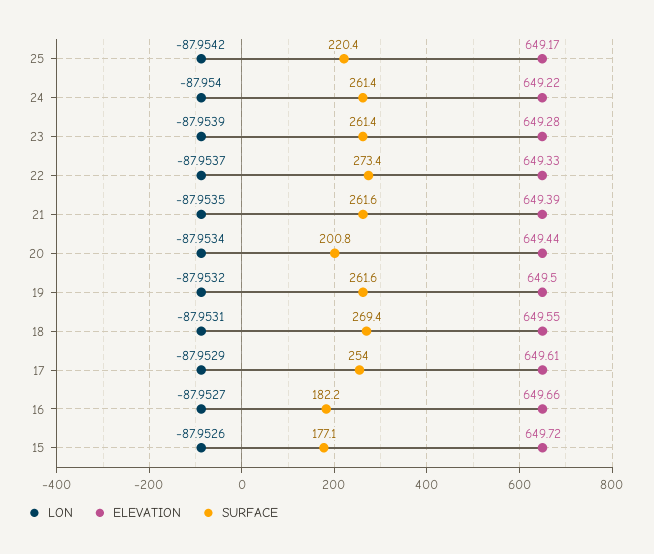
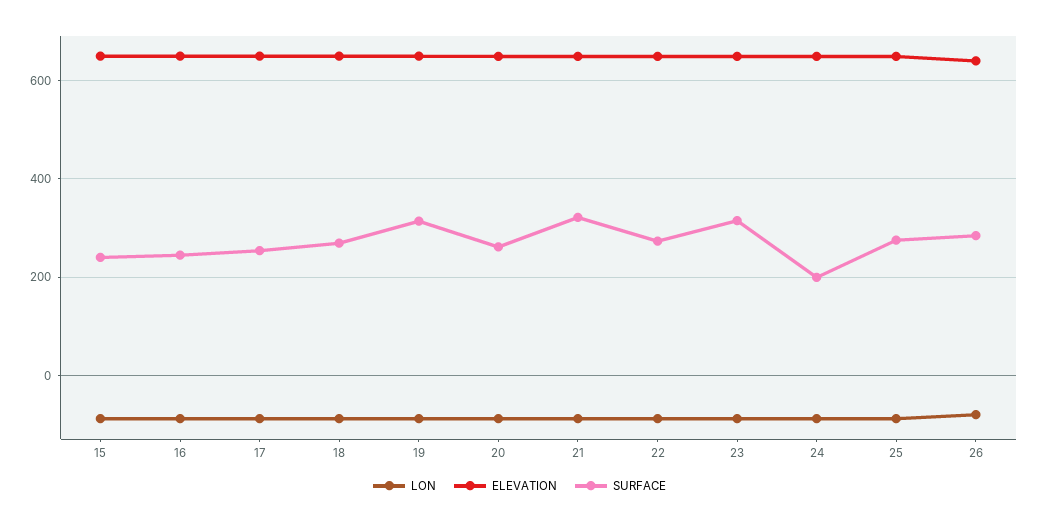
  {
    "LON": {
      "25": -87.9542,
      "24": -87.954,
      "23": -87.9539,
      "22": -87.9537,
      "21": -87.9535,
      "20": -87.9534,
      "19": -87.9532,
      "18": -87.9531,
      "17": -87.9529,
      "16": -87.9527,
-     "15": -87.9526
+     "15": -87.9526,
+     "26": -80
    },
    "ELEVATION": {
      "25": 649.17,
      "24": 649.22,
      "23": 649.28,
      "22": 649.33,
      "21": 649.39,
      "20": 649.44,
      "19": 649.5,
      "18": 649.55,
      "17": 649.61,
      "16": 649.66,
-     "15": 649.72
+     "15": 649.72,
+     "26": 640
    },
    "SURFACE": {
-     "25": 220.4,
+     "25": 280,
-     "24": 261.4,
+     "24": 200,
-     "23": 261.4,
+     "23": 320,
      "22": 273.4,
-     "21": 261.6,
+     "21": 320,
-     "20": 200.8,
+     "20": 260,
-     "19": 261.6,
+     "19": 320,
      "18": 269.4,
      "17": 254,
-     "16": 182.2,
+     "16": 240,
-     "15": 177.1
+     "15": 240,
+     "26": 280
    }
  }

